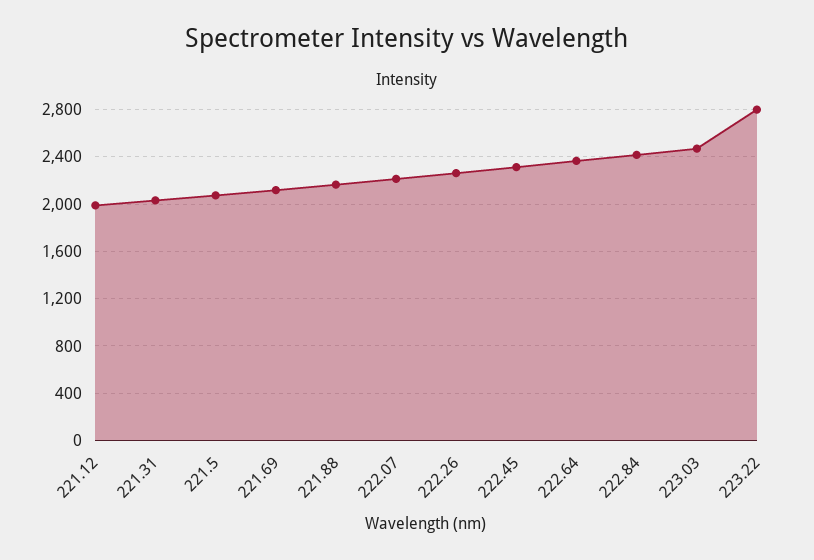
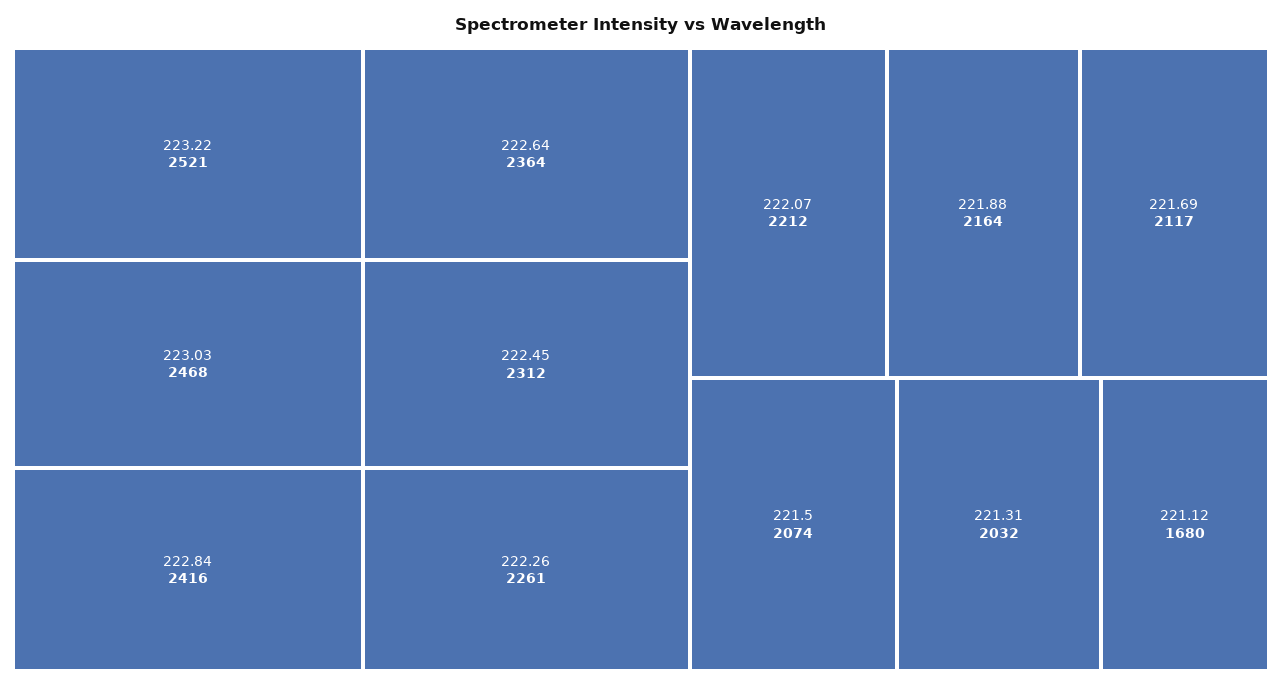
  {
-   "221.12": 2000,
+   "221.12": 1680,
    "221.31": 2032,
    "221.5": 2074,
    "221.69": 2117,
    "221.88": 2164,
    "222.07": 2212,
    "222.26": 2261,
    "222.45": 2312,
    "222.64": 2364,
    "222.84": 2416,
    "223.03": 2468,
-   "223.22": 2800
+   "223.22": 2521
  }

